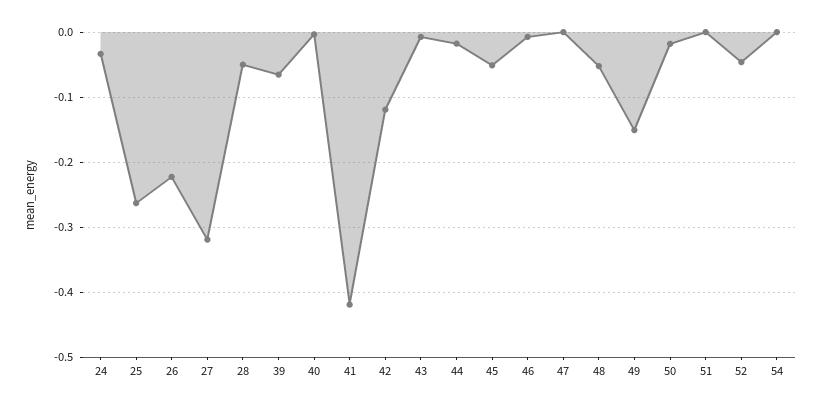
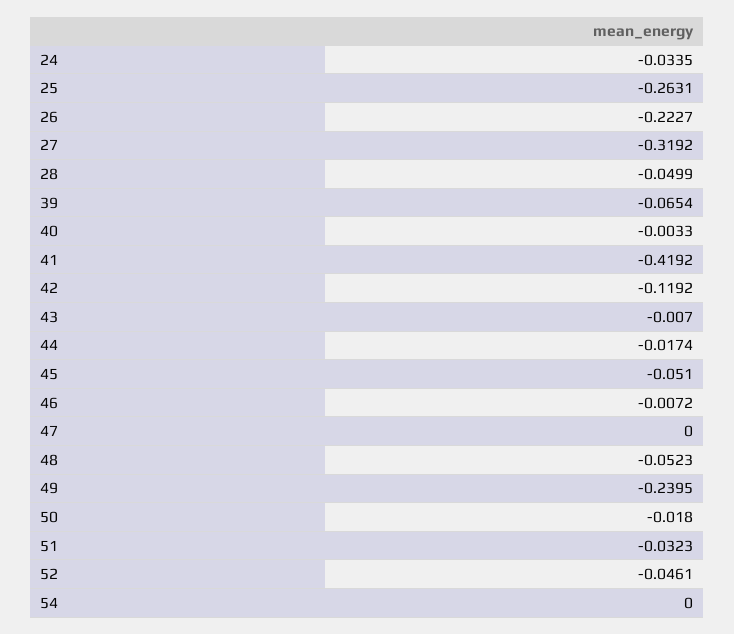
  {
    "24": -0.0335,
    "25": -0.2631,
    "26": -0.2227,
    "27": -0.3192,
    "28": -0.0499,
    "39": -0.0654,
    "40": -0.0033,
    "41": -0.4192,
    "42": -0.1192,
    "43": -0.007,
    "44": -0.0174,
    "45": -0.051,
    "46": -0.0072,
    "47": 0,
    "48": -0.0523,
-   "49": -0.15,
+   "49": -0.2395,
    "50": -0.018,
-   "51": 0,
+   "51": -0.0323,
    "52": -0.0461,
    "54": 0
  }

